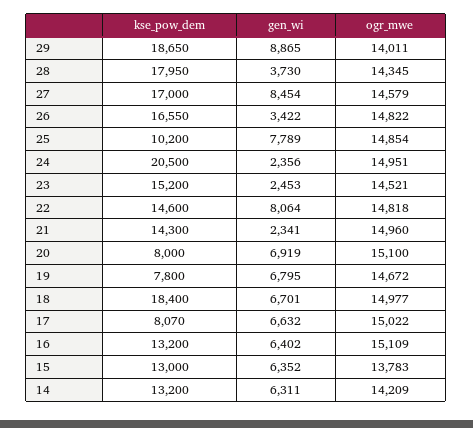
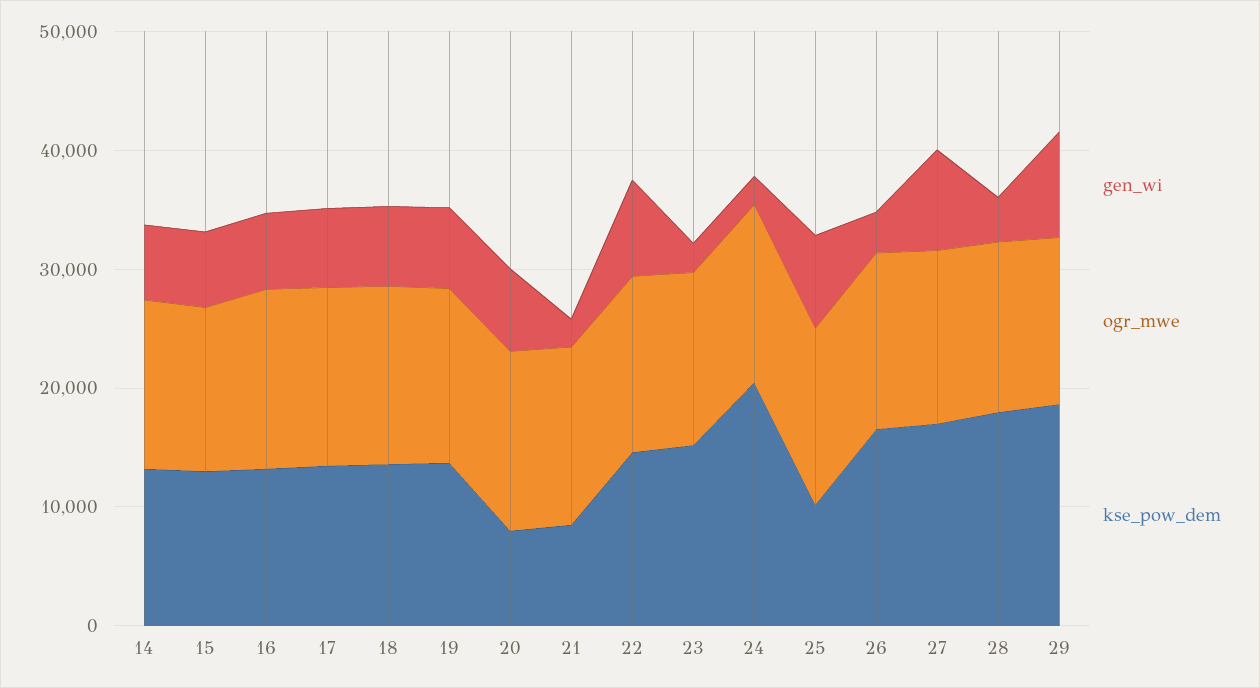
  {
    "kse_pow_dem": {
      "29": 18650,
      "28": 17950,
      "27": 17000,
      "26": 16550,
      "25": 10200,
      "24": 20500,
      "23": 15200,
      "22": 14600,
-     "21": 14300,
+     "21": 8000,
      "20": 8000,
-     "19": 7800,
+     "19": 14000,
-     "18": 18400,
+     "18": 14000,
-     "17": 8070,
+     "17": 14000,
      "16": 13200,
      "15": 13000,
      "14": 13200
    },
    "gen_wi": {
      "29": 8865,
      "28": 3730,
      "27": 8454,
      "26": 3422,
      "25": 7789,
      "24": 2356,
      "23": 2453,
      "22": 8064,
      "21": 2341,
      "20": 6919,
      "19": 6795,
      "18": 6701,
      "17": 6632,
      "16": 6402,
      "15": 6352,
      "14": 6311
    },
    "ogr_mwe": {
      "29": 14011,
      "28": 14345,
      "27": 14579,
      "26": 14822,
      "25": 14854,
      "24": 14951,
      "23": 14521,
      "22": 14818,
      "21": 14960,
      "20": 15100,
      "19": 14672,
      "18": 14977,
      "17": 15022,
      "16": 15109,
      "15": 13783,
      "14": 14209
    }
  }

